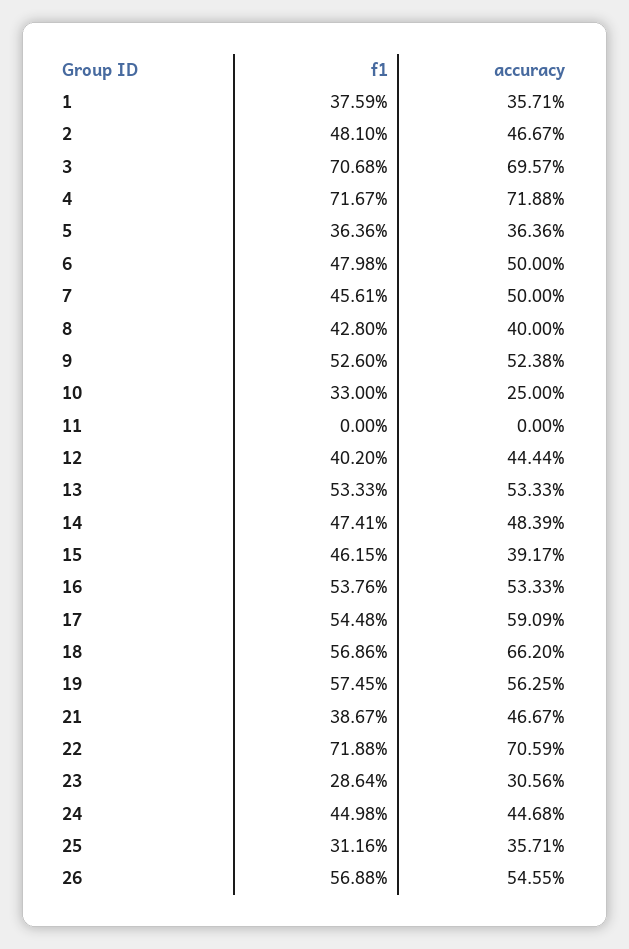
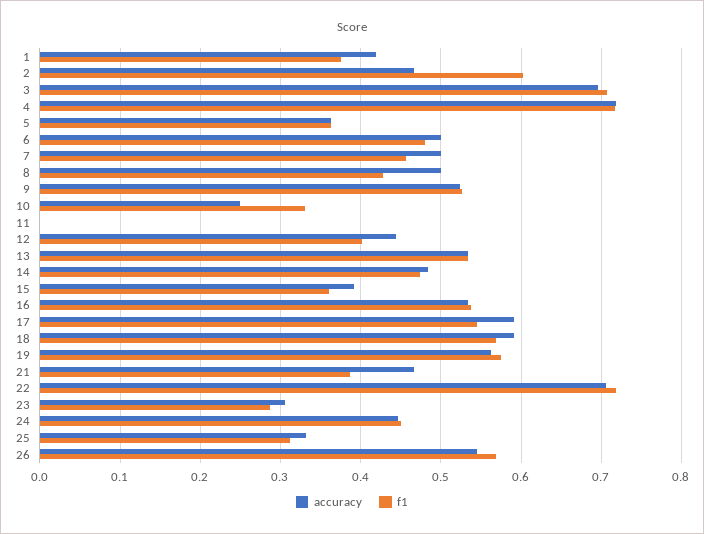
  {
    "f1": {
      "1": 0.3759,
-     "2": 0.481,
+     "2": 0.6,
      "3": 0.7068,
      "4": 0.7167,
      "5": 0.3636,
      "6": 0.4798,
      "7": 0.4561,
      "8": 0.428,
      "9": 0.526,
      "10": 0.33,
      "11": 0,
      "12": 0.402,
      "13": 0.5333,
      "14": 0.4741,
-     "15": 0.4615,
+     "15": 0.36,
      "16": 0.5376,
      "17": 0.5448,
      "18": 0.5686,
      "19": 0.5745,
      "21": 0.3867,
      "22": 0.7188,
      "23": 0.2864,
      "24": 0.4498,
      "25": 0.3116,
      "26": 0.5688
    },
    "accuracy": {
-     "1": 0.3571,
+     "1": 0.42,
      "2": 0.4667,
      "3": 0.6957,
      "4": 0.7188,
      "5": 0.3636,
      "6": 0.5,
      "7": 0.5,
-     "8": 0.4,
+     "8": 0.5,
      "9": 0.5238,
      "10": 0.25,
      "11": 0,
      "12": 0.4444,
      "13": 0.5333,
      "14": 0.4839,
      "15": 0.3917,
      "16": 0.5333,
      "17": 0.5909,
-     "18": 0.662,
+     "18": 0.59,
      "19": 0.5625,
      "21": 0.4667,
      "22": 0.7059,
      "23": 0.3056,
      "24": 0.4468,
-     "25": 0.3571,
+     "25": 0.33,
      "26": 0.5455
    }
  }

